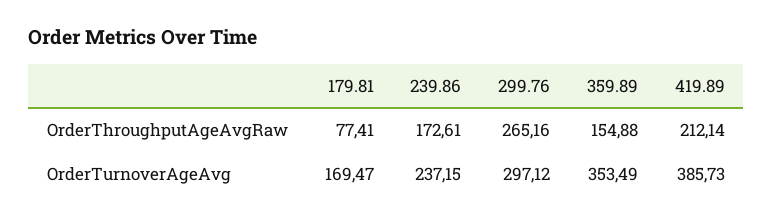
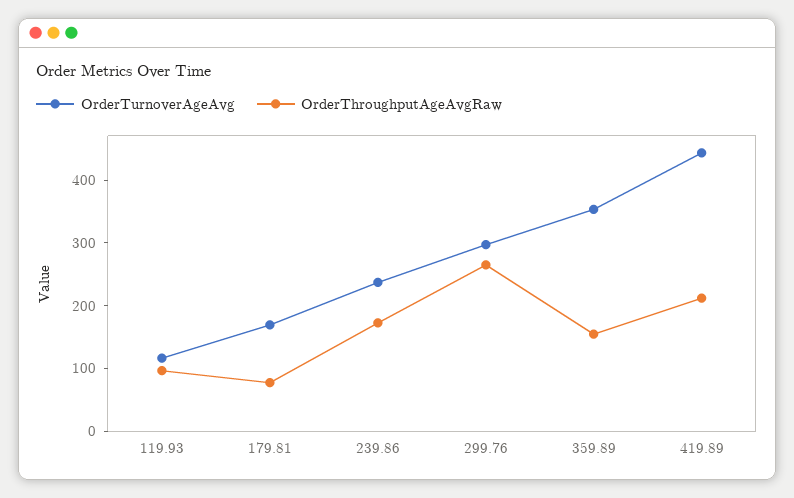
  {
    "OrderThroughputAgeAvgRaw": {
      "179.81": 77.41,
      "239.86": 172.61,
      "299.76": 265.16,
      "359.89": 154.88,
-     "419.89": 212.14
+     "419.89": 212.14,
+     "119.93": 100
    },
    "OrderTurnoverAgeAvg": {
      "179.81": 169.47,
      "239.86": 237.15,
      "299.76": 297.12,
      "359.89": 353.49,
-     "419.89": 385.73
+     "419.89": 440,
+     "119.93": 120
    }
  }

